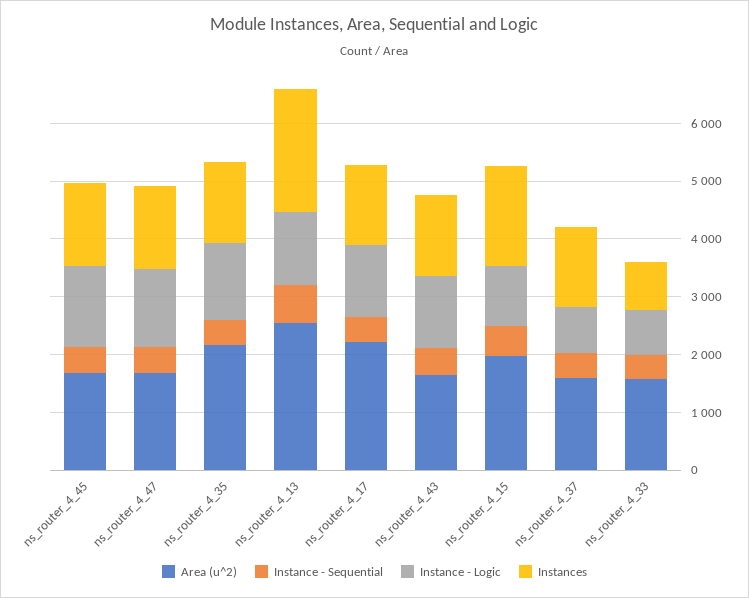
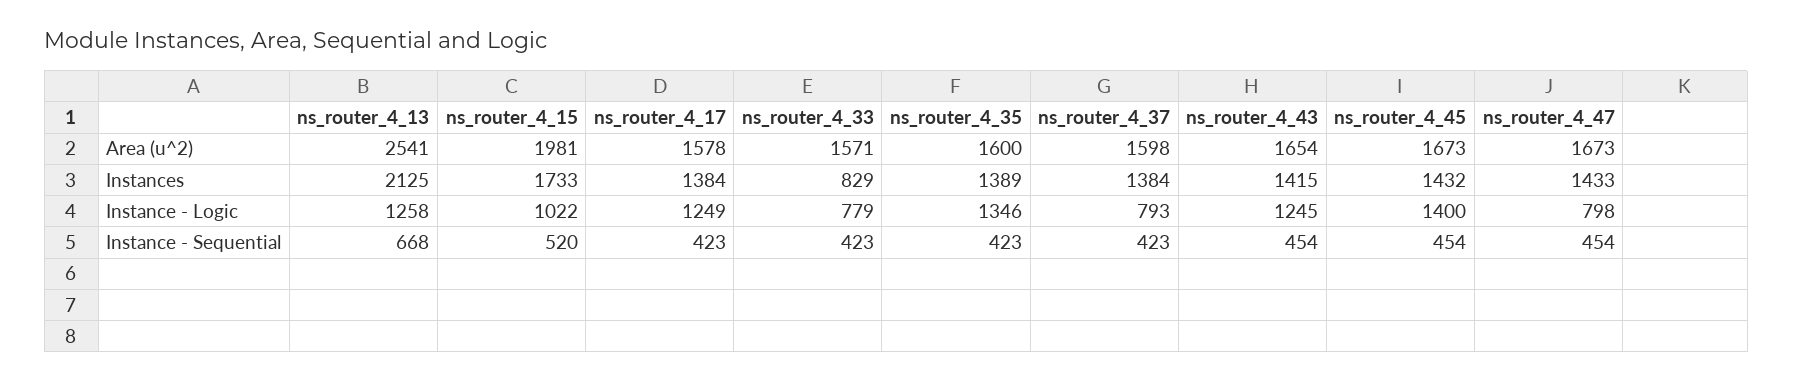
  {
    "Area (u^2)": {
      "ns_router_4_45": 1673,
      "ns_router_4_47": 1673,
-     "ns_router_4_35": 2200,
+     "ns_router_4_35": 1600,
      "ns_router_4_13": 2541,
-     "ns_router_4_17": 2200,
+     "ns_router_4_17": 1578,
      "ns_router_4_43": 1654,
      "ns_router_4_15": 1981,
      "ns_router_4_37": 1598,
      "ns_router_4_33": 1571
    },
    "Instance - Sequential": {
      "ns_router_4_45": 454,
      "ns_router_4_47": 454,
      "ns_router_4_35": 423,
      "ns_router_4_13": 668,
      "ns_router_4_17": 423,
      "ns_router_4_43": 454,
      "ns_router_4_15": 520,
      "ns_router_4_37": 423,
      "ns_router_4_33": 423
    },
    "Instance - Logic": {
      "ns_router_4_45": 1400,
-     "ns_router_4_47": 1400,
+     "ns_router_4_47": 798,
      "ns_router_4_35": 1346,
      "ns_router_4_13": 1258,
      "ns_router_4_17": 1249,
      "ns_router_4_43": 1245,
      "ns_router_4_15": 1022,
      "ns_router_4_37": 793,
      "ns_router_4_33": 779
    },
    "Instances": {
      "ns_router_4_45": 1432,
      "ns_router_4_47": 1433,
      "ns_router_4_35": 1389,
      "ns_router_4_13": 2125,
      "ns_router_4_17": 1384,
      "ns_router_4_43": 1415,
      "ns_router_4_15": 1733,
      "ns_router_4_37": 1384,
      "ns_router_4_33": 829
    }
  }

